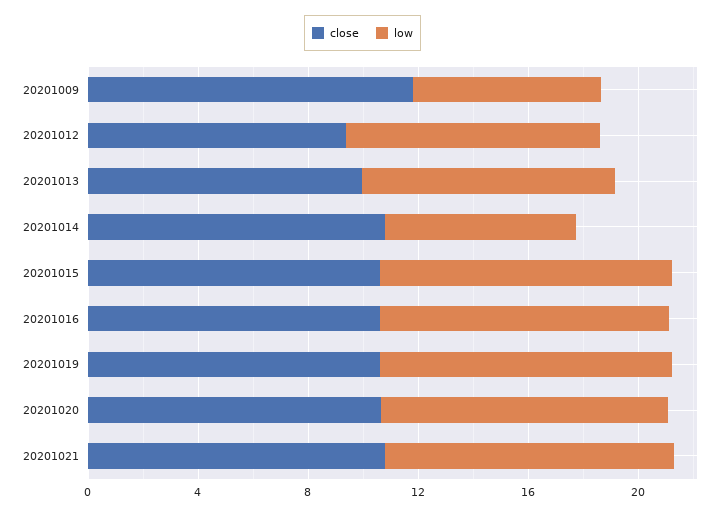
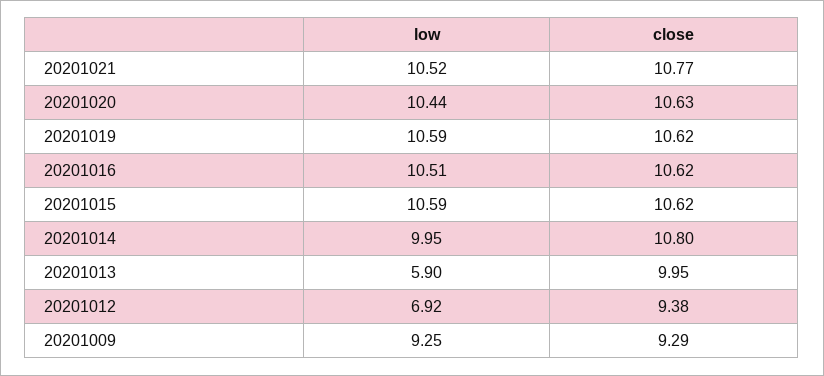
  {
    "close": {
-     "20201009": 12,
+     "20201009": 9.29,
      "20201012": 9.38,
      "20201013": 9.95,
      "20201014": 10.8,
      "20201015": 10.62,
      "20201016": 10.62,
      "20201019": 10.62,
      "20201020": 10.63,
      "20201021": 10.77
    },
    "low": {
-     "20201009": 7,
+     "20201009": 9.25,
-     "20201012": 9,
+     "20201012": 6.92,
-     "20201013": 9,
+     "20201013": 5.9,
-     "20201014": 7,
+     "20201014": 9.95,
      "20201015": 10.59,
      "20201016": 10.51,
      "20201019": 10.59,
      "20201020": 10.44,
      "20201021": 10.52
    }
  }

